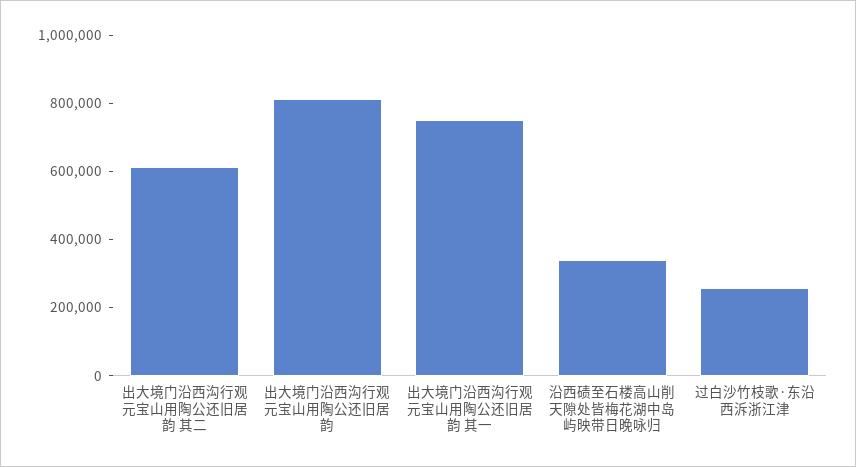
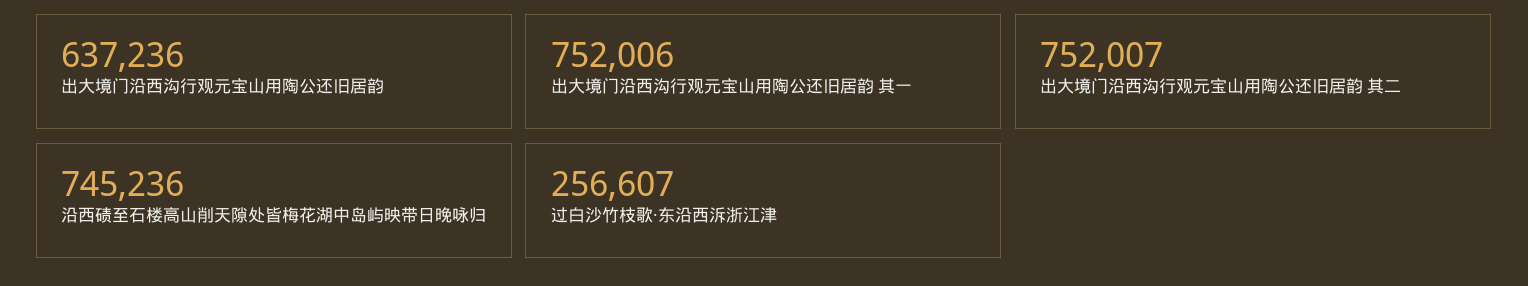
  {
-   "出大境门沿西沟行观元宝山用陶公还旧居韵 其二": 600000,
+   "出大境门沿西沟行观元宝山用陶公还旧居韵 其二": 752007,
-   "出大境门沿西沟行观元宝山用陶公还旧居韵": 800000,
+   "出大境门沿西沟行观元宝山用陶公还旧居韵": 637236,
    "出大境门沿西沟行观元宝山用陶公还旧居韵 其一": 752006,
-   "沿西碛至石楼高山削天隙处皆梅花湖中岛屿映带日晚咏归": 350000,
+   "沿西碛至石楼高山削天隙处皆梅花湖中岛屿映带日晚咏归": 745236,
    "过白沙竹枝歌·东沿西泝浙江津": 256607
  }

